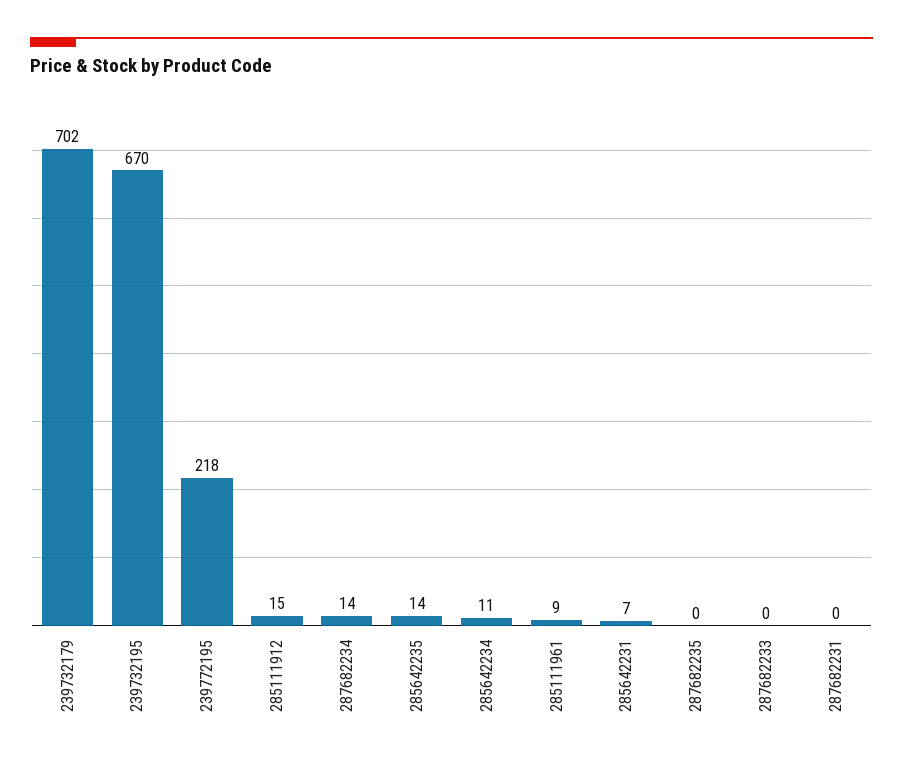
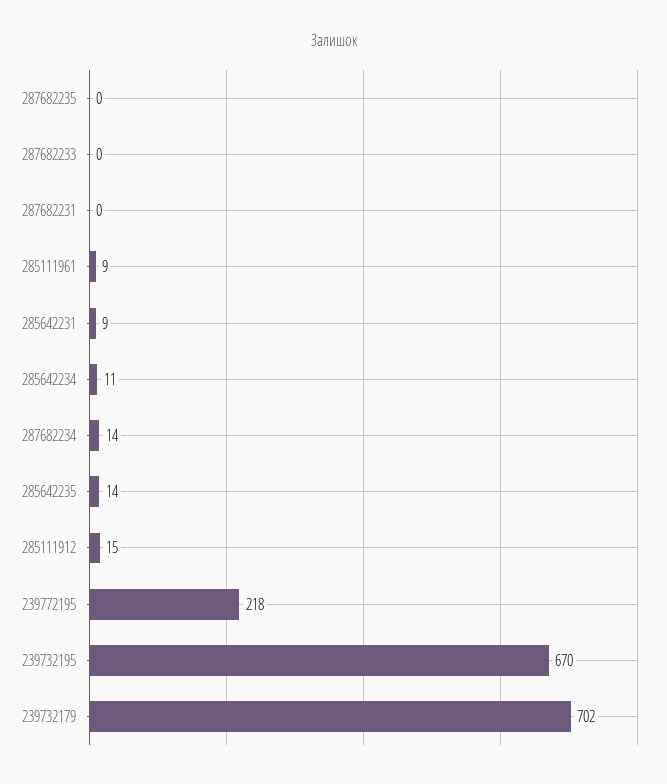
  {
    "239732179": 702,
    "239732195": 670,
    "239772195": 218,
    "285111912": 15,
    "287682234": 14,
    "285642235": 14,
    "285642234": 11,
    "285111961": 9,
-   "285642231": 7,
+   "285642231": 9,
    "287682235": 0,
    "287682233": 0,
    "287682231": 0
  }

